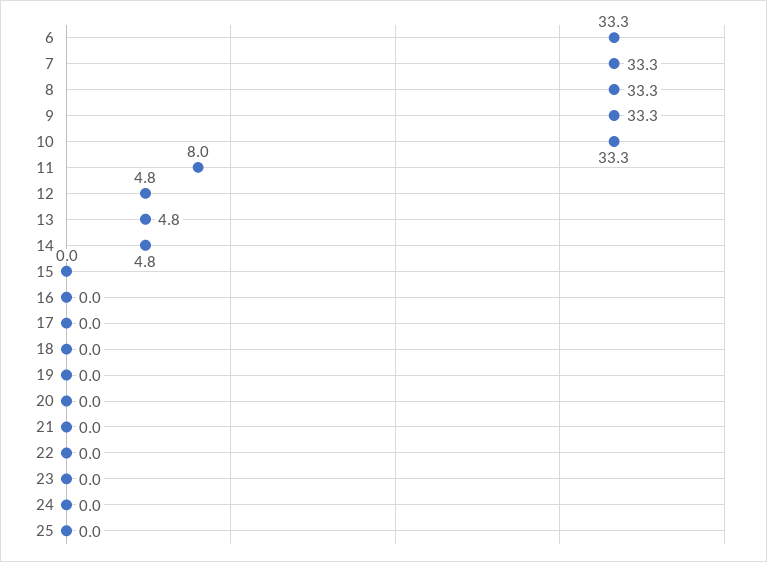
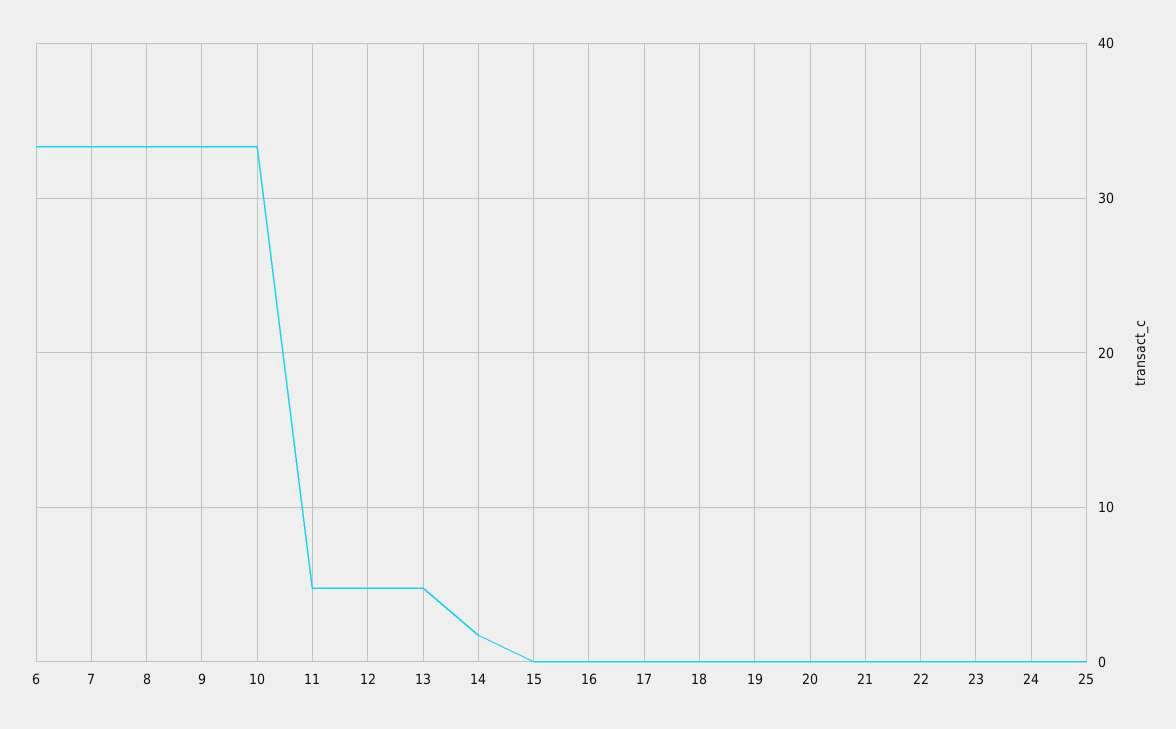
  {
    "6": 33.3,
    "7": 33.3,
    "8": 33.3,
    "9": 33.3,
    "10": 33.3,
-   "11": 8,
+   "11": 5,
    "12": 4.8,
    "13": 4.8,
-   "14": 4.8,
+   "14": 2,
    "15": 0,
    "16": 0,
    "17": 0,
    "18": 0,
    "19": 0,
    "20": 0,
    "21": 0,
    "22": 0,
    "23": 0,
    "24": 0,
    "25": 0
  }

